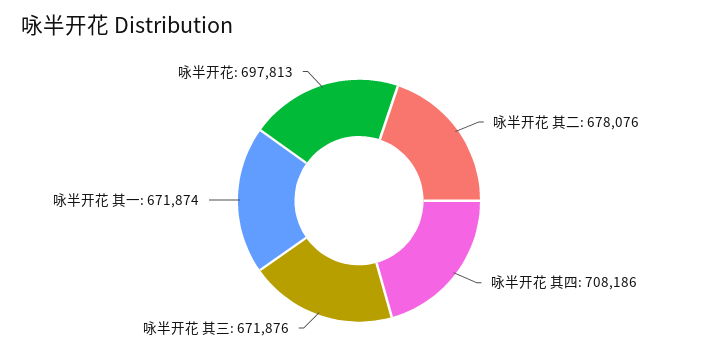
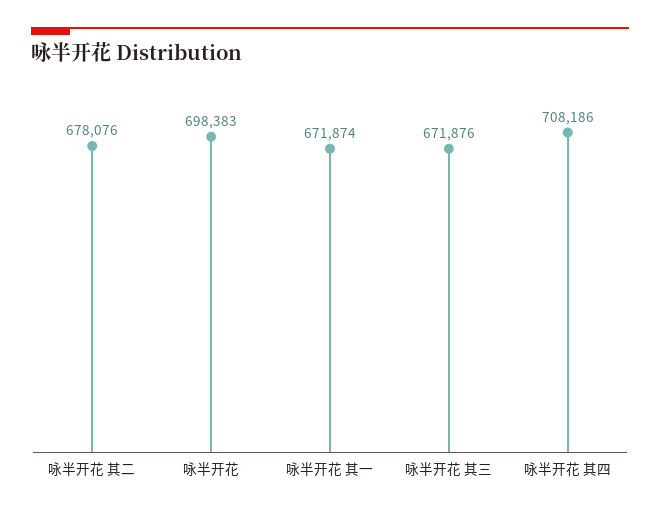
  {
    "咏半开花 其二": 678076,
    "咏半开花 其四": 708186,
    "咏半开花 其三": 671876,
    "咏半开花 其一": 671874,
-   "咏半开花": 697813
+   "咏半开花": 698383
  }

